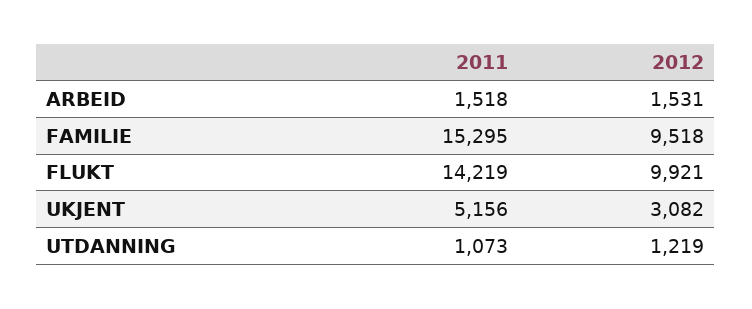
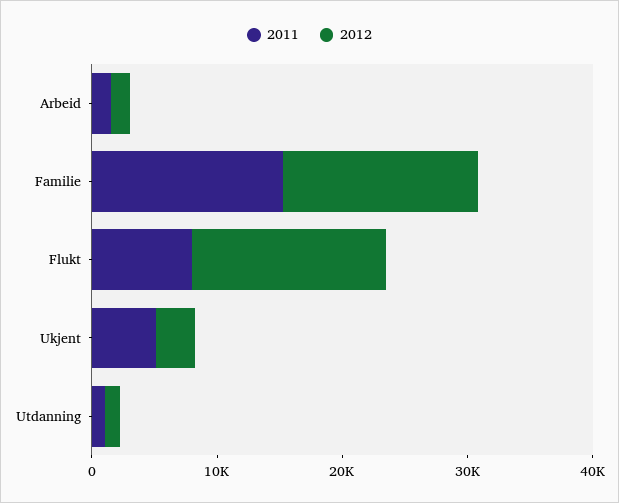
  {
    "2011": {
      "ARBEID": 1518,
      "FAMILIE": 15295,
-     "FLUKT": 14219,
+     "FLUKT": 8000,
      "UKJENT": 5156,
      "UTDANNING": 1073
    },
    "2012": {
      "ARBEID": 1531,
-     "FAMILIE": 9518,
+     "FAMILIE": 16000,
-     "FLUKT": 9921,
+     "FLUKT": 16000,
      "UKJENT": 3082,
      "UTDANNING": 1219
    }
  }

